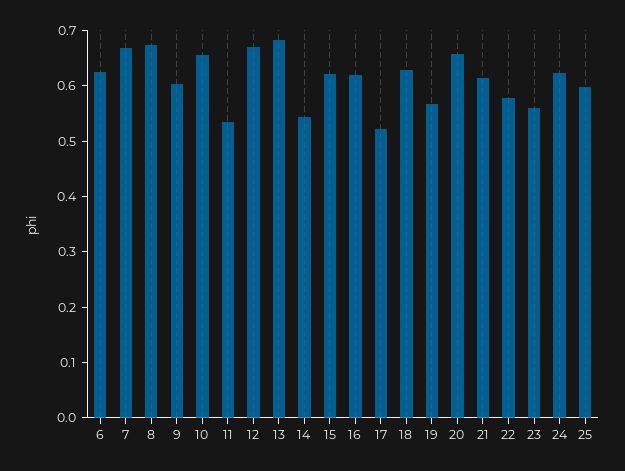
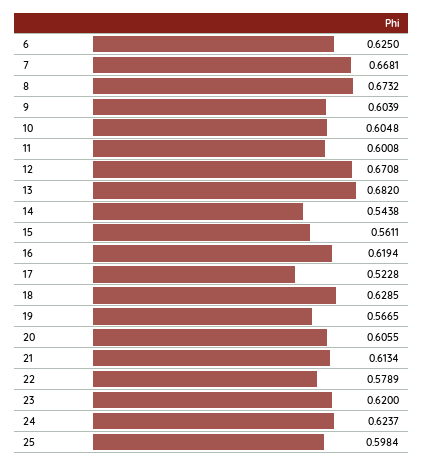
  {
    "6": 0.625,
    "7": 0.6681,
    "8": 0.6732,
    "9": 0.6039,
-   "10": 0.66,
+   "10": 0.6048,
-   "11": 0.54,
+   "11": 0.6008,
    "12": 0.6708,
    "13": 0.682,
    "14": 0.5438,
-   "15": 0.62,
+   "15": 0.5611,
    "16": 0.6194,
    "17": 0.5228,
    "18": 0.6285,
    "19": 0.5665,
-   "20": 0.66,
+   "20": 0.6055,
    "21": 0.6134,
    "22": 0.5789,
-   "23": 0.56,
+   "23": 0.62,
    "24": 0.6237,
    "25": 0.5984
  }

